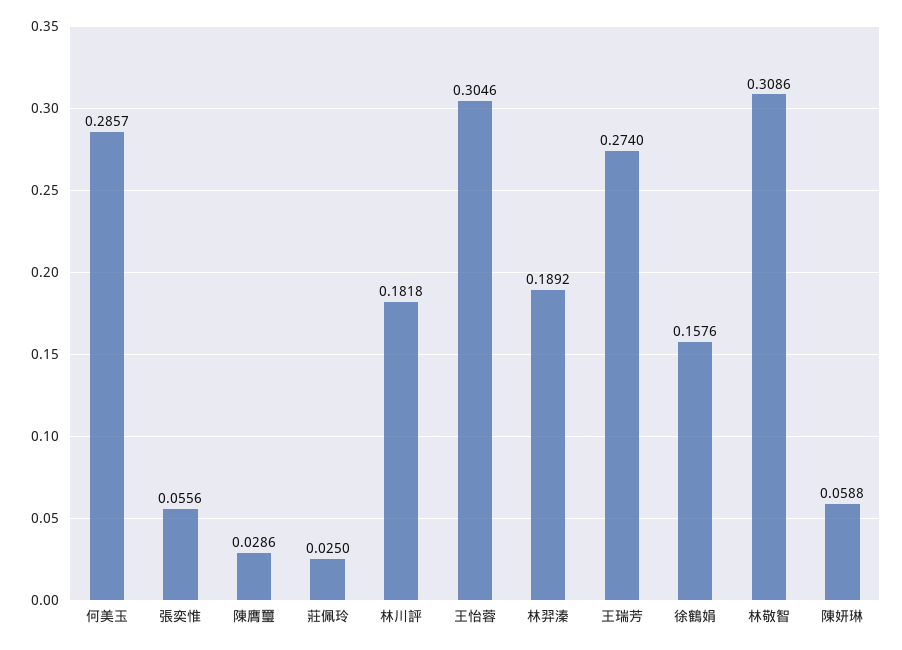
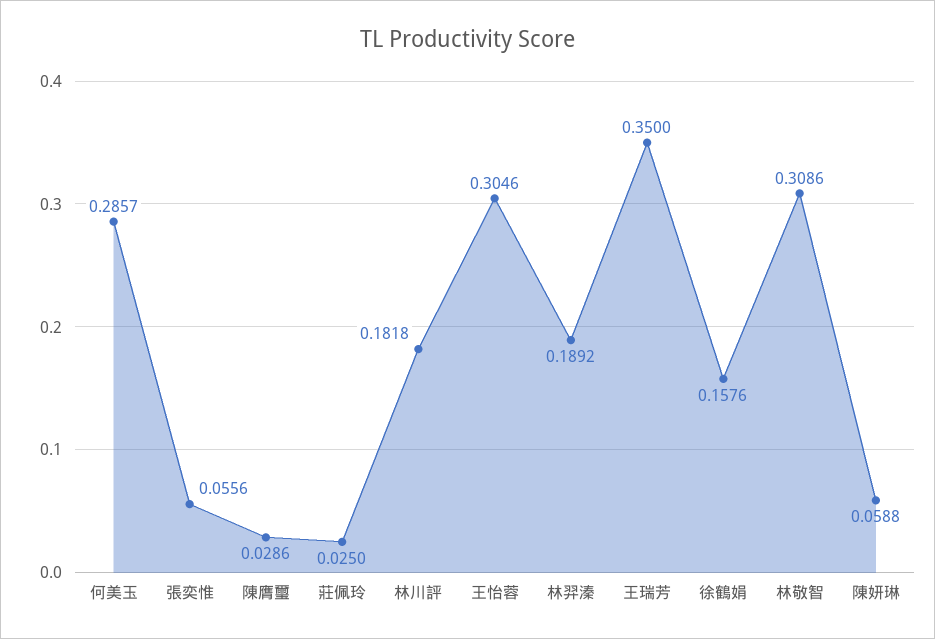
  {
    "何美玉": 0.2857,
    "張奕惟": 0.0556,
    "陳膺璽": 0.0286,
    "莊佩玲": 0.025,
    "林川評": 0.1818,
    "王怡蓉": 0.3046,
    "林羿溱": 0.1892,
-   "王瑞芳": 0.274,
+   "王瑞芳": 0.35,
    "徐鶴娟": 0.1576,
    "林敬智": 0.3086,
    "陳妍琳": 0.0588
  }

